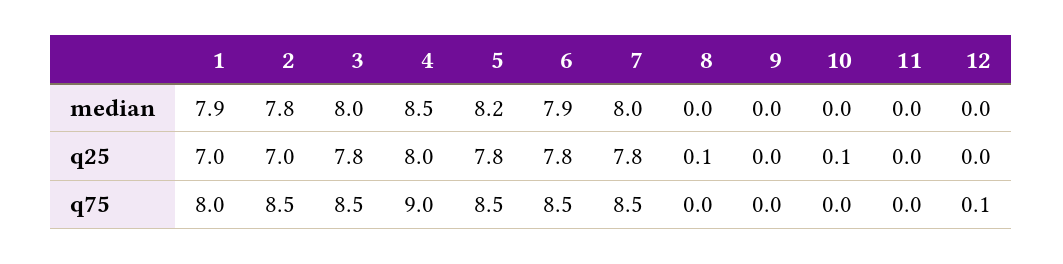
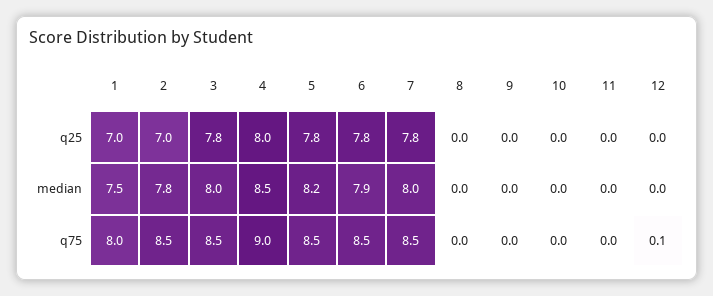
  {
    "1": {
-     "median": 7.9,
+     "median": 7.5,
      "q25": 7,
      "q75": 8
    },
    "2": {
      "median": 7.8,
      "q25": 7,
      "q75": 8.5
    },
    "3": {
      "median": 8,
      "q25": 7.8,
      "q75": 8.5
    },
    "4": {
      "median": 8.5,
      "q25": 8,
      "q75": 9
    },
    "5": {
      "median": 8.2,
      "q25": 7.8,
      "q75": 8.5
    },
    "6": {
      "median": 7.9,
      "q25": 7.8,
      "q75": 8.5
    },
    "7": {
      "median": 8,
      "q25": 7.8,
      "q75": 8.5
    },
    "8": {
      "median": 0,
-     "q25": 0.1,
+     "q25": 0,
      "q75": 0
    },
    "9": {
      "median": 0,
      "q25": 0,
      "q75": 0
    },
    "10": {
      "median": 0,
-     "q25": 0.1,
+     "q25": 0,
      "q75": 0
    },
    "11": {
      "median": 0,
      "q25": 0,
      "q75": 0
    },
    "12": {
      "median": 0,
      "q25": 0,
      "q75": 0.1
    }
  }

